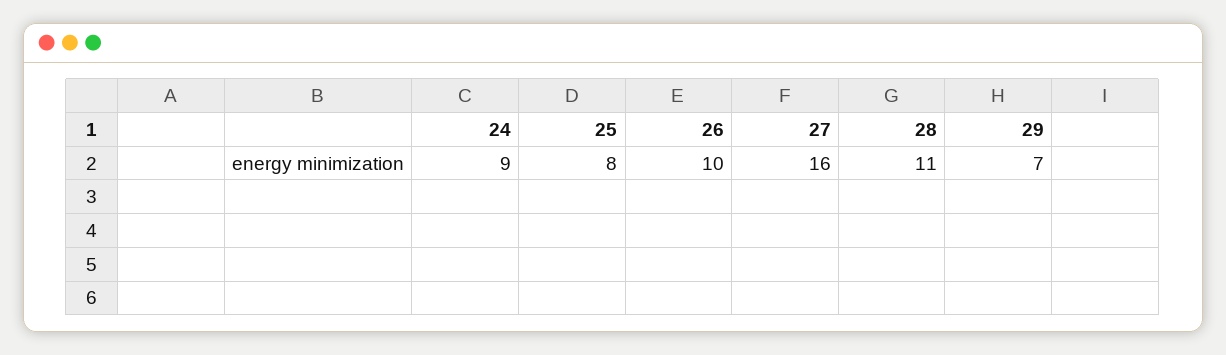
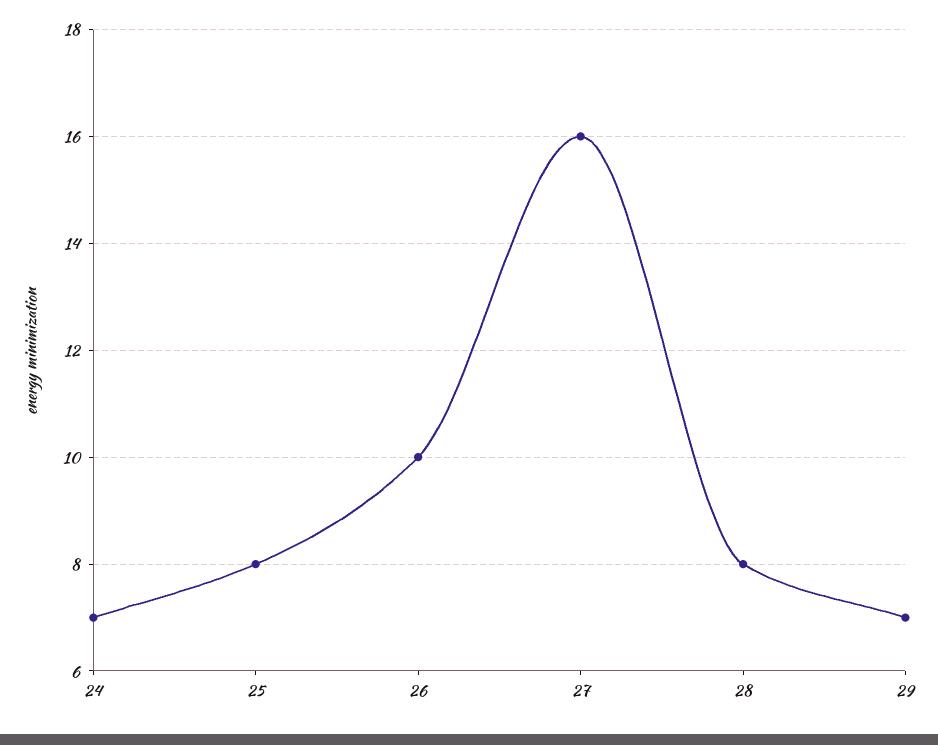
  {
-   "24": 9,
+   "24": 7,
    "25": 8,
    "26": 10,
    "27": 16,
-   "28": 11,
+   "28": 8,
    "29": 7
  }

